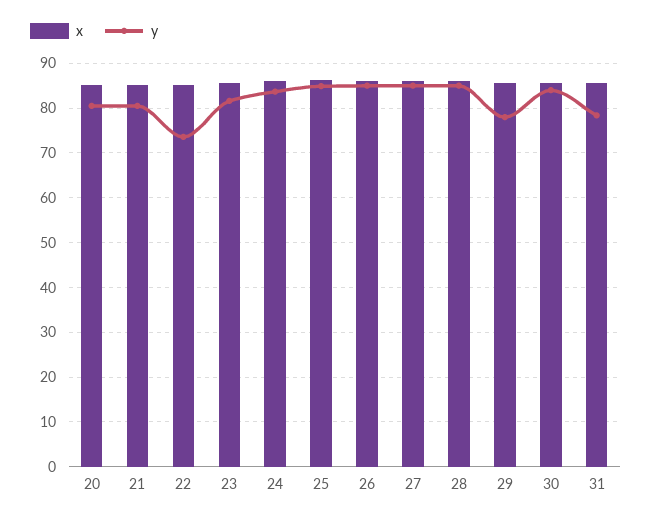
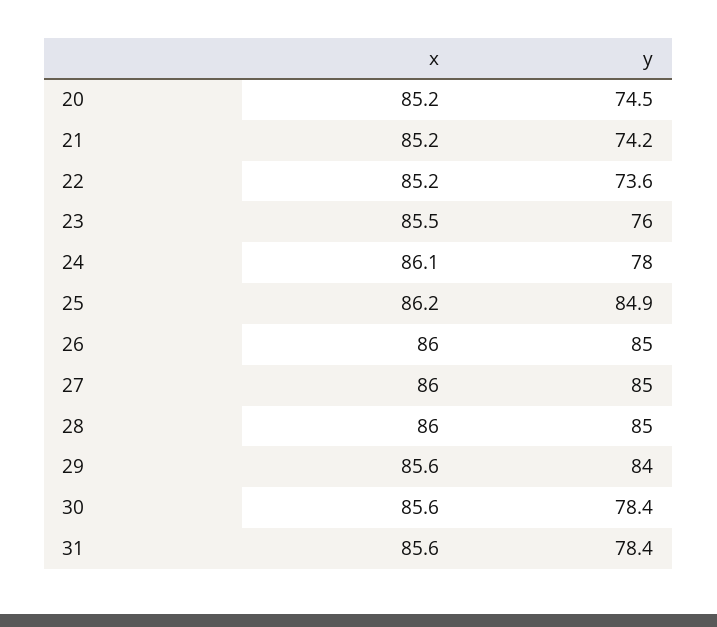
  {
    "x": {
      "20": 85.2,
      "21": 85.2,
      "22": 85.2,
      "23": 85.5,
      "24": 86.1,
      "25": 86.2,
      "26": 86,
      "27": 86,
      "28": 86,
      "29": 85.6,
      "30": 85.6,
      "31": 85.6
    },
    "y": {
-     "20": 80,
+     "20": 74.5,
-     "21": 80,
+     "21": 74.2,
      "22": 73.6,
-     "23": 82,
+     "23": 76,
-     "24": 84,
+     "24": 78,
      "25": 84.9,
      "26": 85,
      "27": 85,
      "28": 85,
-     "29": 78,
+     "29": 84,
-     "30": 84,
+     "30": 78.4,
      "31": 78.4
    }
  }

